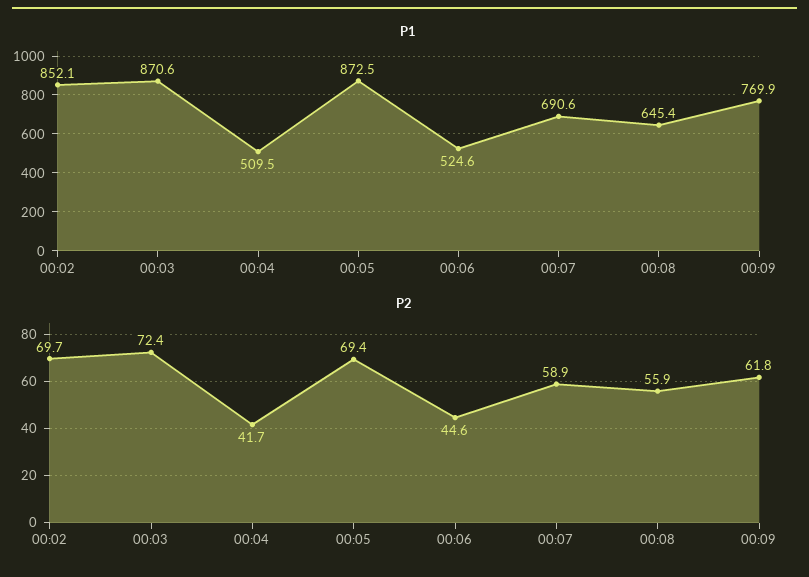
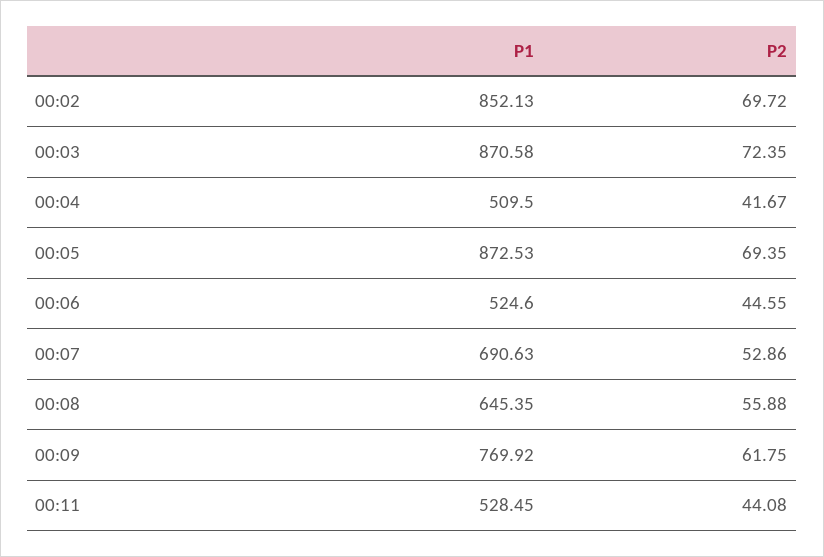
  {
    "P1": {
      "00:02": 852.13,
      "00:03": 870.58,
      "00:04": 509.5,
      "00:05": 872.53,
      "00:06": 524.6,
      "00:07": 690.63,
      "00:08": 645.35,
-     "00:09": 769.92
+     "00:09": 769.92,
+     "00:11": 528.45
    },
    "P2": {
      "00:02": 69.72,
      "00:03": 72.35,
      "00:04": 41.67,
      "00:05": 69.35,
      "00:06": 44.55,
-     "00:07": 58.9,
+     "00:07": 52.86,
      "00:08": 55.88,
-     "00:09": 61.75
+     "00:09": 61.75,
+     "00:11": 44.08
    }
  }

